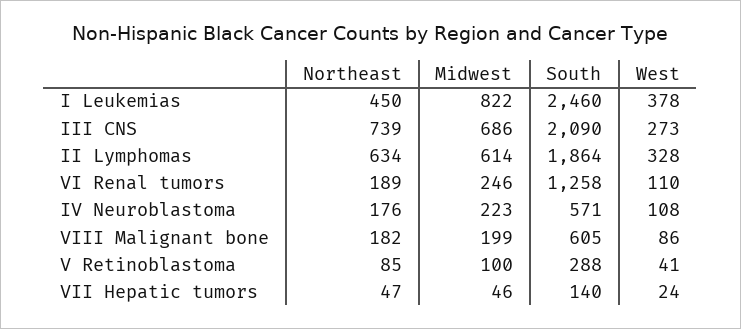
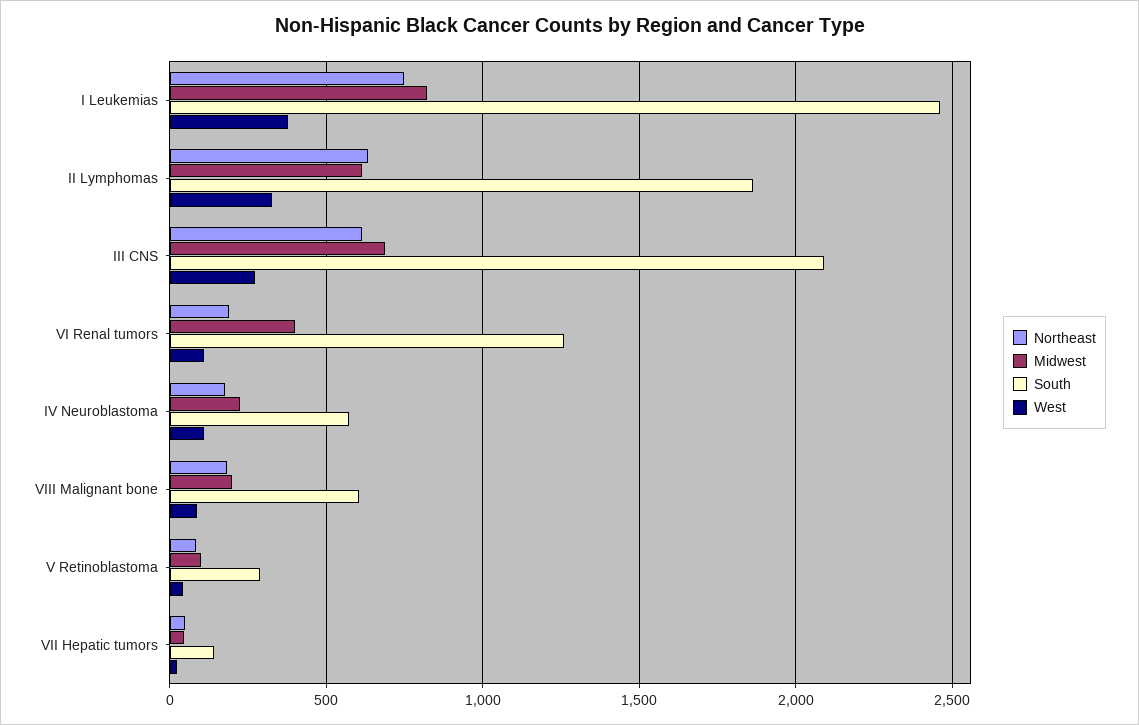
  {
    "Northeast": {
-     "I Leukemias": 450,
+     "I Leukemias": 750,
-     "III CNS": 739,
+     "III CNS": 600,
      "II Lymphomas": 634,
      "VI Renal tumors": 189,
      "IV Neuroblastoma": 176,
      "VIII Malignant bone": 182,
      "V Retinoblastoma": 85,
      "VII Hepatic tumors": 47
    },
    "Midwest": {
      "I Leukemias": 822,
      "III CNS": 686,
      "II Lymphomas": 614,
-     "VI Renal tumors": 246,
+     "VI Renal tumors": 400,
      "IV Neuroblastoma": 223,
      "VIII Malignant bone": 199,
      "V Retinoblastoma": 100,
      "VII Hepatic tumors": 46
    },
    "South": {
      "I Leukemias": 2460,
      "III CNS": 2090,
      "II Lymphomas": 1864,
      "VI Renal tumors": 1258,
      "IV Neuroblastoma": 571,
      "VIII Malignant bone": 605,
      "V Retinoblastoma": 288,
      "VII Hepatic tumors": 140
    },
    "West": {
      "I Leukemias": 378,
      "III CNS": 273,
      "II Lymphomas": 328,
      "VI Renal tumors": 110,
      "IV Neuroblastoma": 108,
      "VIII Malignant bone": 86,
      "V Retinoblastoma": 41,
      "VII Hepatic tumors": 24
    }
  }

